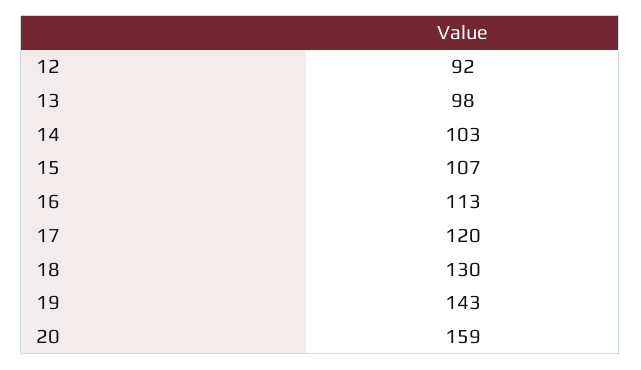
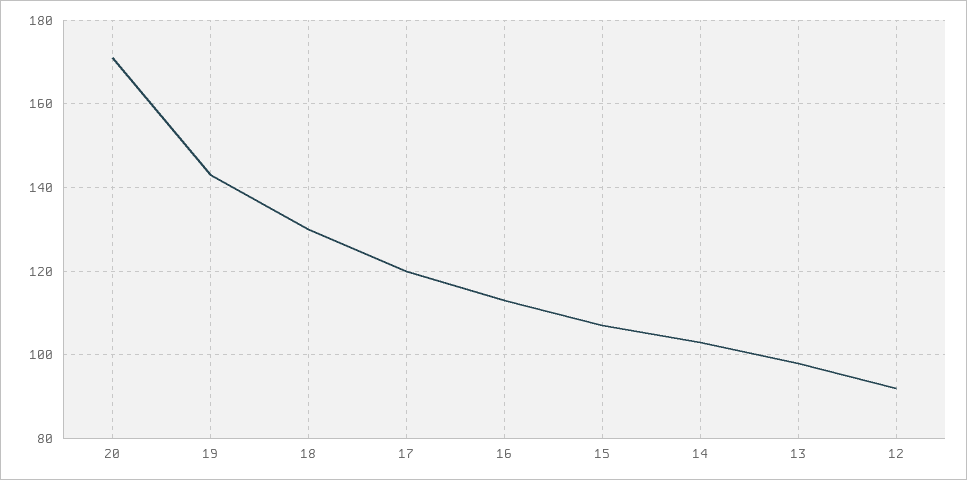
  {
    "12": 92,
    "13": 98,
    "14": 103,
    "15": 107,
    "16": 113,
    "17": 120,
    "18": 130,
    "19": 143,
-   "20": 159
+   "20": 170
  }

